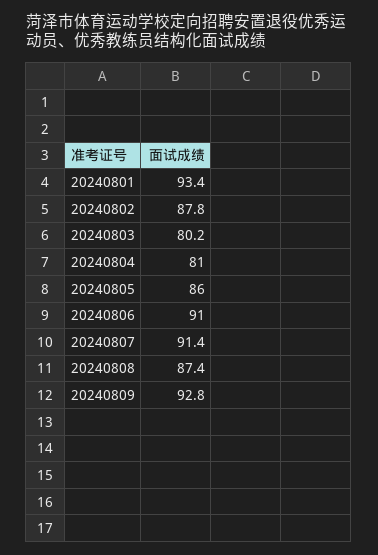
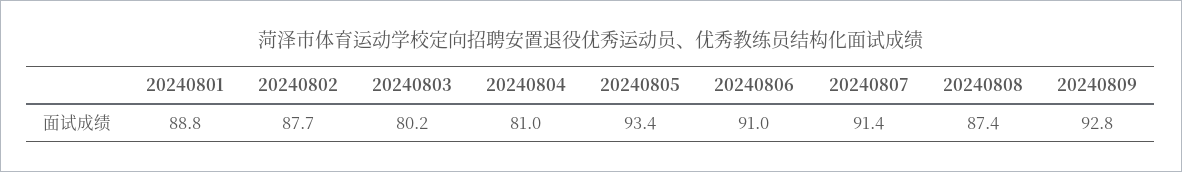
  {
-   "20240801": 93.4,
+   "20240801": 88.8,
-   "20240802": 87.8,
+   "20240802": 87.7,
    "20240803": 80.2,
    "20240804": 81,
-   "20240805": 86,
+   "20240805": 93.4,
    "20240806": 91,
    "20240807": 91.4,
    "20240808": 87.4,
    "20240809": 92.8
  }

